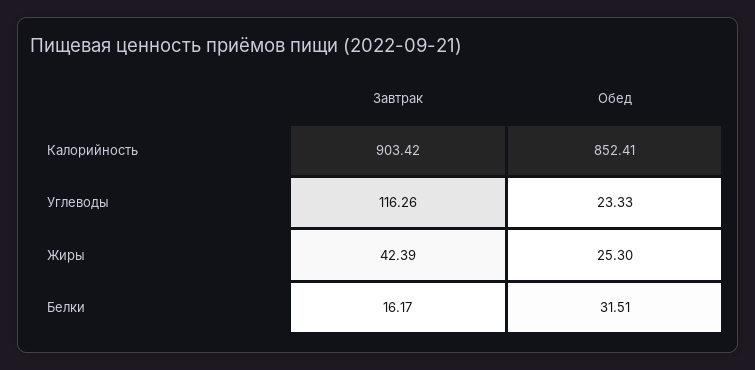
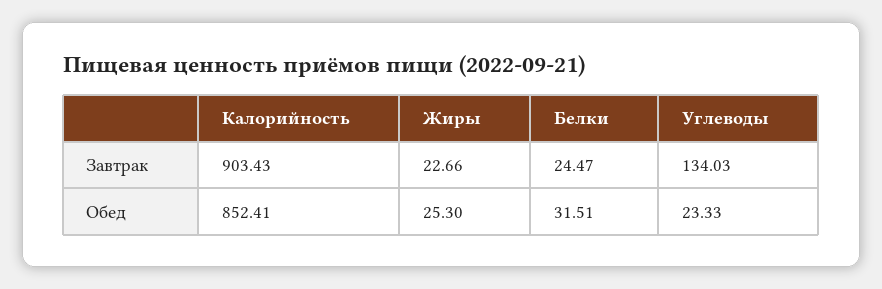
  {
    "Завтрак": {
-     "Калорийность": 903.42,
+     "Калорийность": 903.43,
-     "Углеводы": 116.26,
+     "Углеводы": 134.03,
-     "Жиры": 42.39,
+     "Жиры": 22.66,
-     "Белки": 16.17
+     "Белки": 24.47
    },
    "Обед": {
      "Калорийность": 852.41,
      "Углеводы": 23.33,
      "Жиры": 25.3,
      "Белки": 31.51
    }
  }

